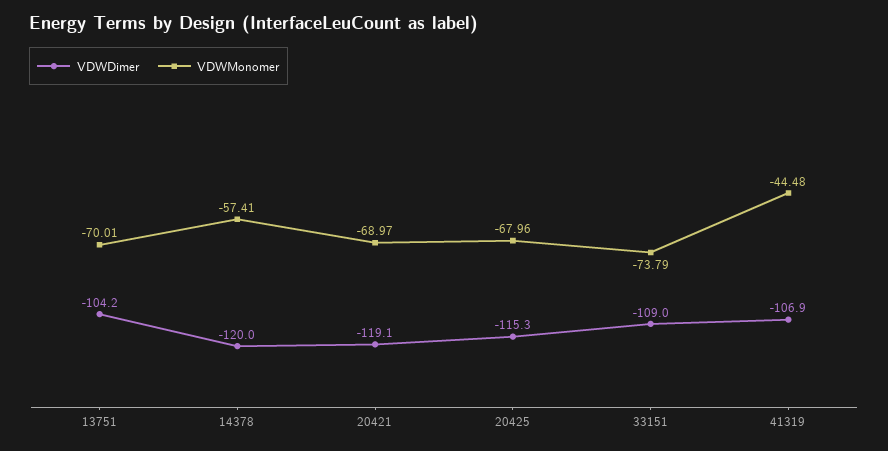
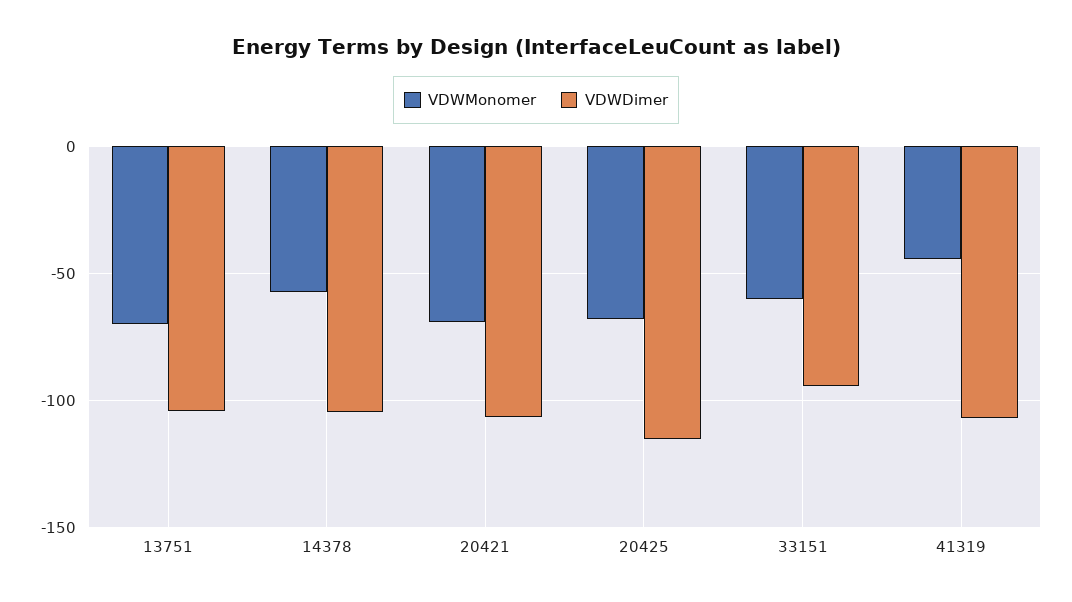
  {
    "VDWDimer": {
      "13751": -104.2,
-     "14378": -120,
+     "14378": -105,
-     "20421": -119.1,
+     "20421": -105,
      "20425": -115.3,
-     "33151": -109,
+     "33151": -95,
      "41319": -106.9
    },
    "VDWMonomer": {
      "13751": -70.01,
      "14378": -57.41,
      "20421": -68.97,
      "20425": -67.96,
-     "33151": -73.79,
+     "33151": -60,
      "41319": -44.48
    }
  }

